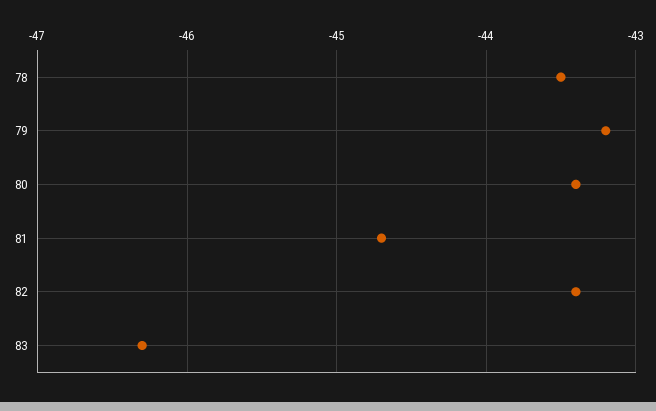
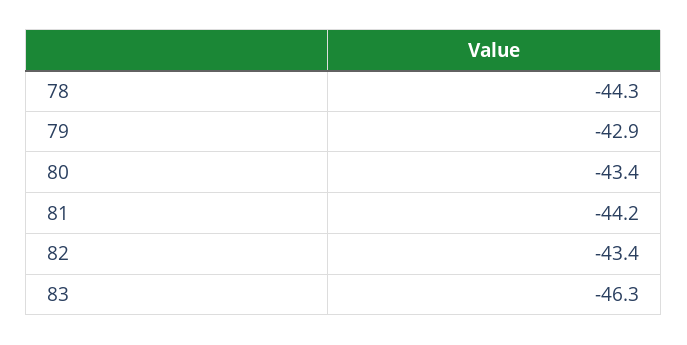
  {
-   "78": -43.5,
+   "78": -44.3,
-   "79": -43.2,
+   "79": -42.9,
    "80": -43.4,
-   "81": -44.7,
+   "81": -44.2,
    "82": -43.4,
    "83": -46.3
  }

